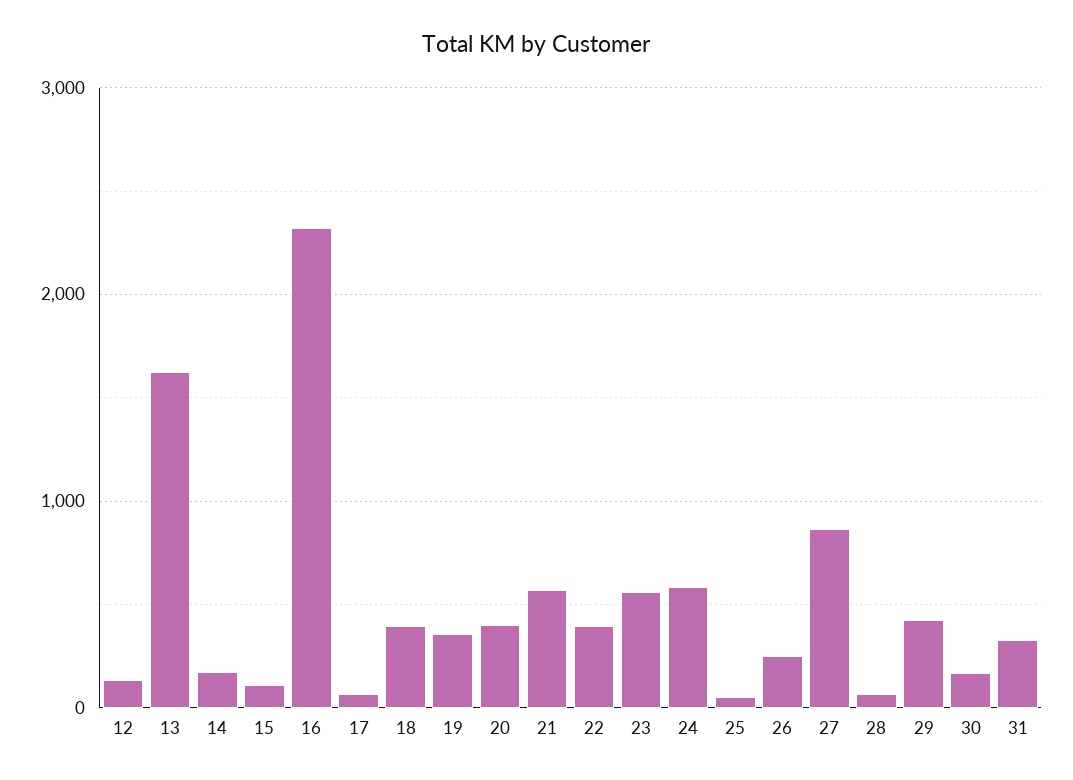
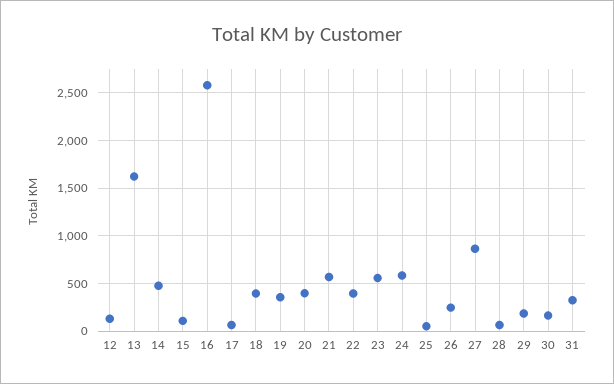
  {
    "12": 100,
    "13": 1600,
-   "14": 200,
+   "14": 500,
    "15": 100,
-   "16": 2300,
+   "16": 2600,
    "17": 100,
    "18": 400,
    "19": 400,
    "20": 400,
    "21": 600,
    "22": 400,
    "23": 600,
    "24": 600,
    "25": 100,
    "26": 200,
    "27": 900,
    "28": 100,
-   "29": 400,
+   "29": 200,
    "30": 200,
    "31": 300
  }

